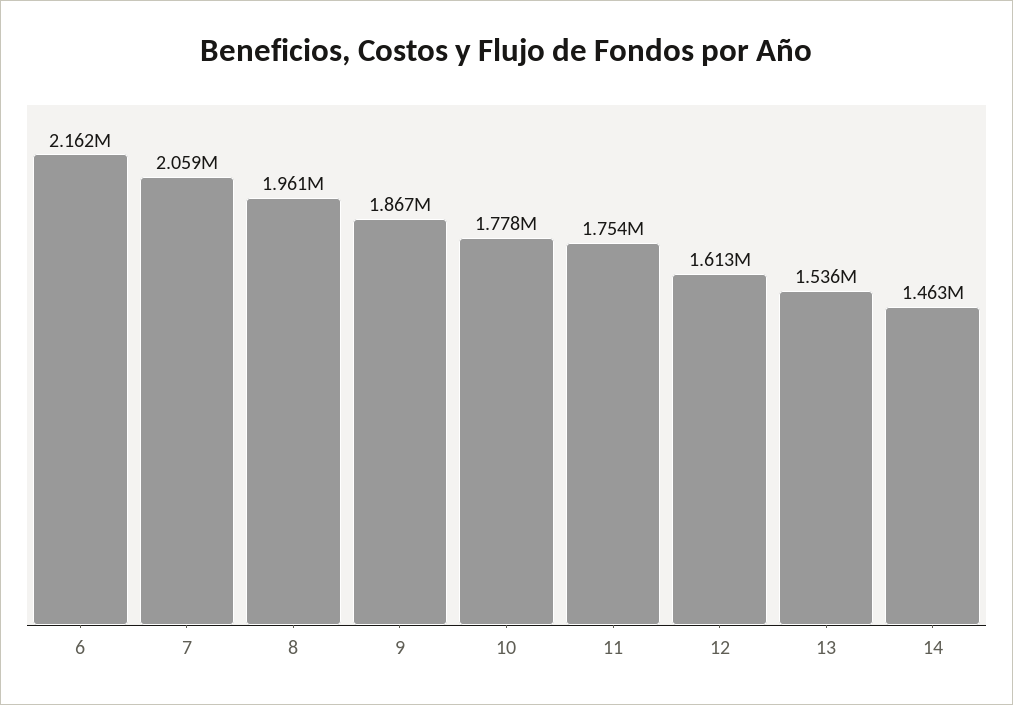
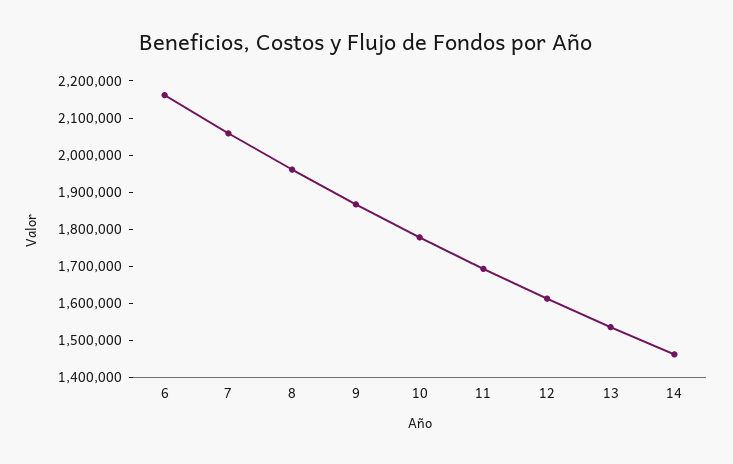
  {
    "6": 2162000,
    "7": 2059000,
    "8": 1961000,
    "9": 1867000,
    "10": 1778000,
-   "11": 1754000,
+   "11": 1700000,
    "12": 1613000,
    "13": 1536000,
    "14": 1463000
  }

